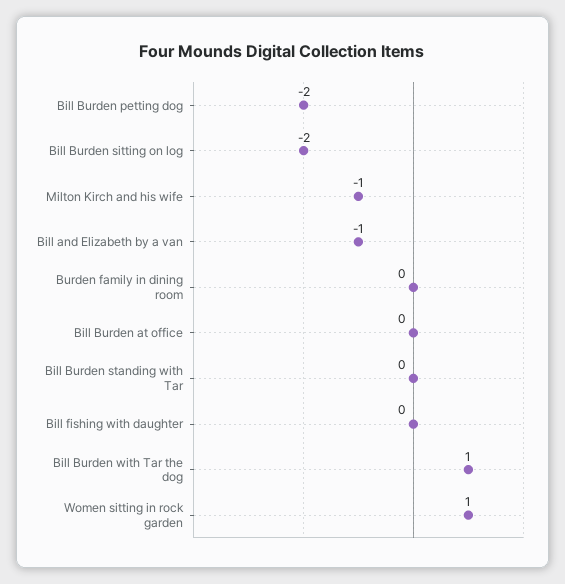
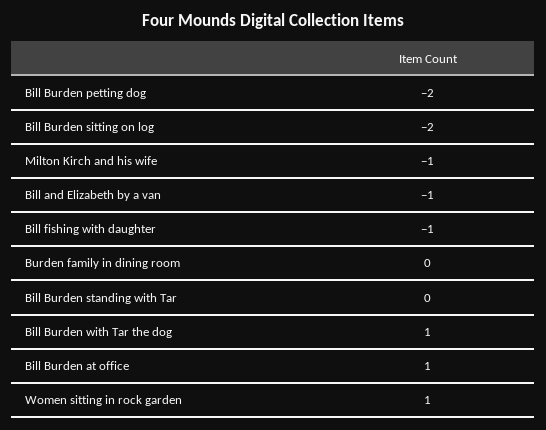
  {
    "Bill Burden petting dog": -2,
    "Bill Burden sitting on log": -2,
    "Milton Kirch and his wife": -1,
    "Bill and Elizabeth by a van": -1,
    "Burden family in dining room": 0,
-   "Bill Burden at office": 0,
+   "Bill Burden at office": 1,
    "Bill Burden standing with Tar": 0,
-   "Bill fishing with daughter": 0,
+   "Bill fishing with daughter": -1,
    "Bill Burden with Tar the dog": 1,
    "Women sitting in rock garden": 1
  }

